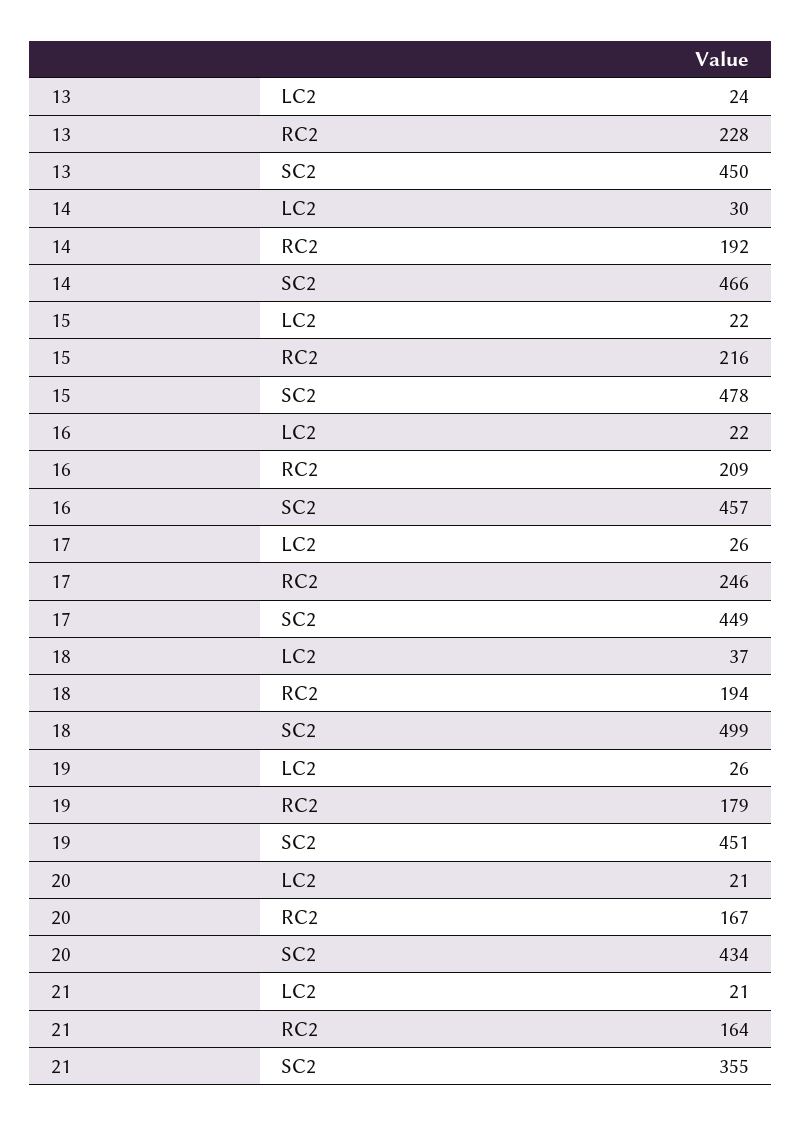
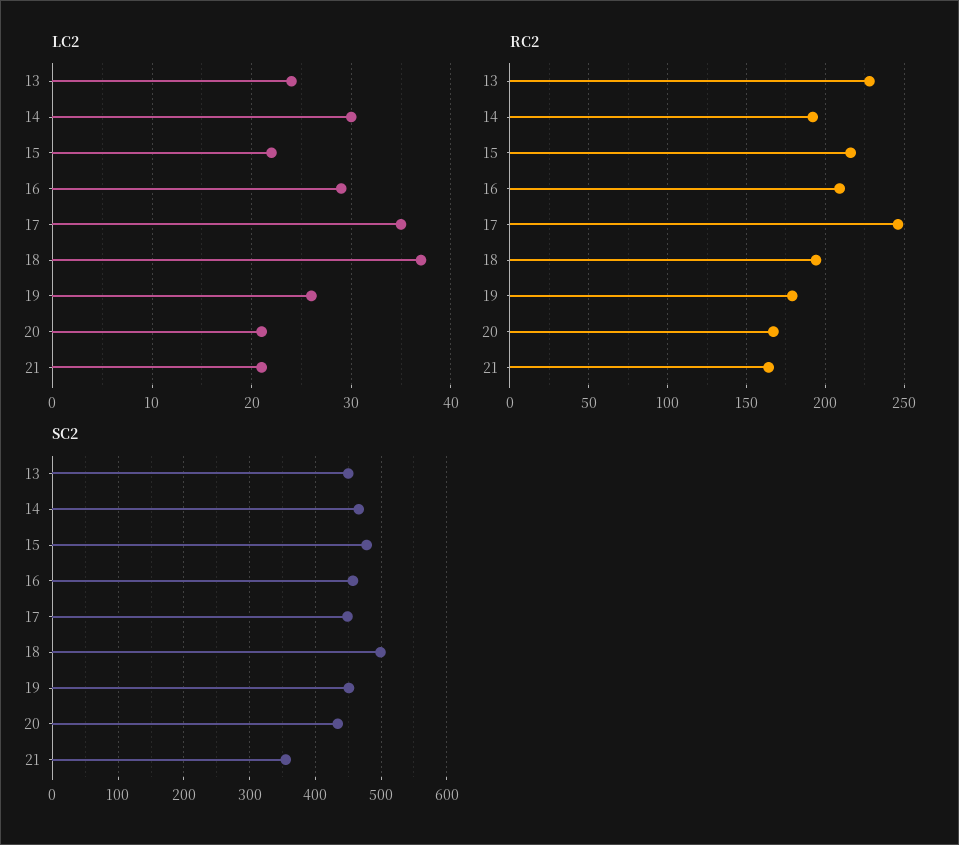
  {
    "LC2": {
      "13": 24,
      "14": 30,
      "15": 22,
-     "16": 22,
+     "16": 29,
-     "17": 26,
+     "17": 35,
      "18": 37,
      "19": 26,
      "20": 21,
      "21": 21
    },
    "RC2": {
      "13": 228,
      "14": 192,
      "15": 216,
      "16": 209,
      "17": 246,
      "18": 194,
      "19": 179,
      "20": 167,
      "21": 164
    },
    "SC2": {
      "13": 450,
      "14": 466,
      "15": 478,
      "16": 457,
      "17": 449,
      "18": 499,
      "19": 451,
      "20": 434,
      "21": 355
    }
  }

